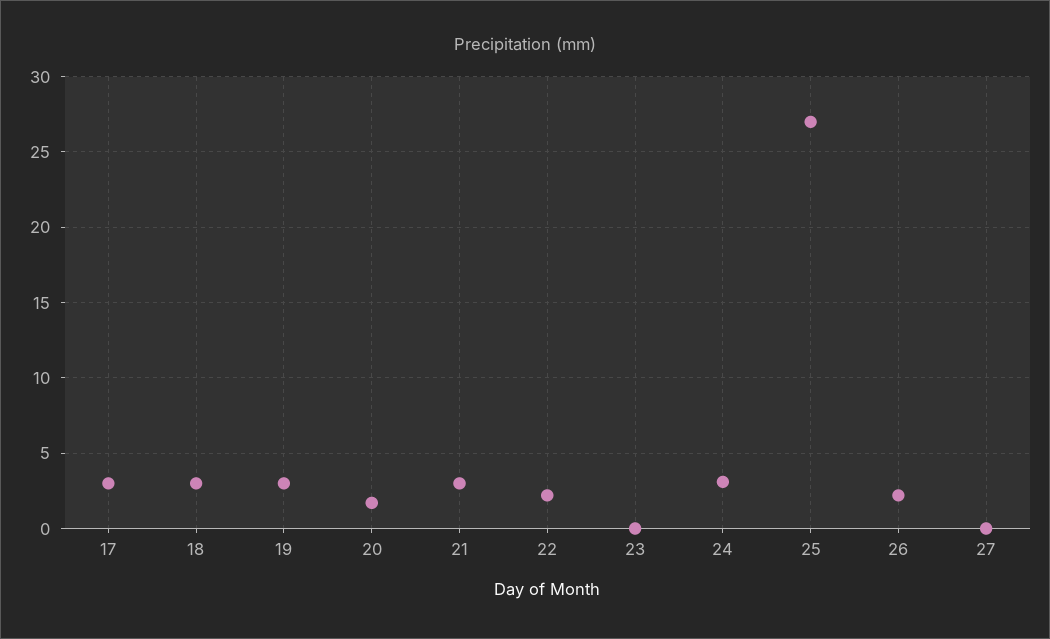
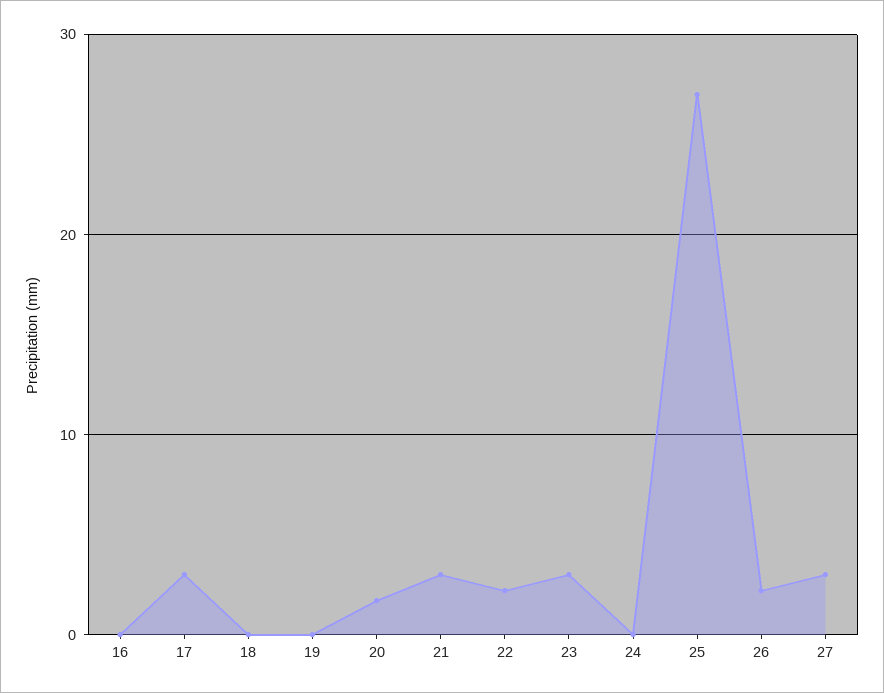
  {
    "17": 3,
-   "18": 3,
+   "18": 0,
-   "19": 3,
+   "19": 0,
    "20": 1.5,
    "21": 3,
    "22": 2,
-   "23": 0,
+   "23": 3,
-   "24": 3,
+   "24": 0,
    "25": 27,
    "26": 2,
-   "27": 0
+   "27": 3,
+   "16": 0
  }

